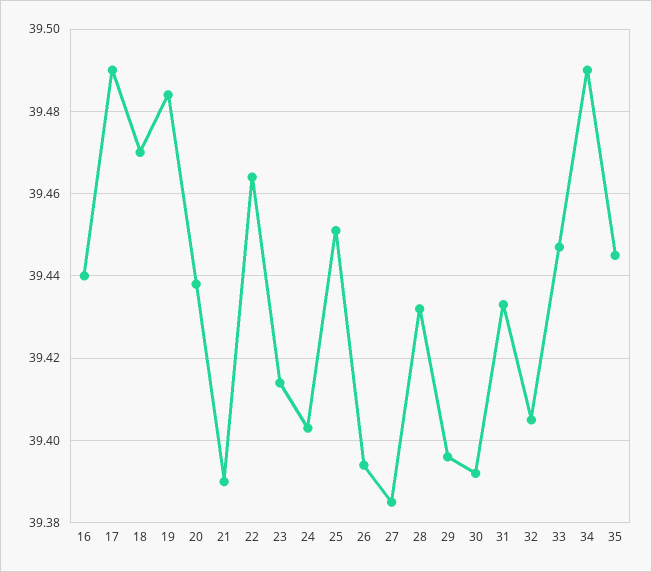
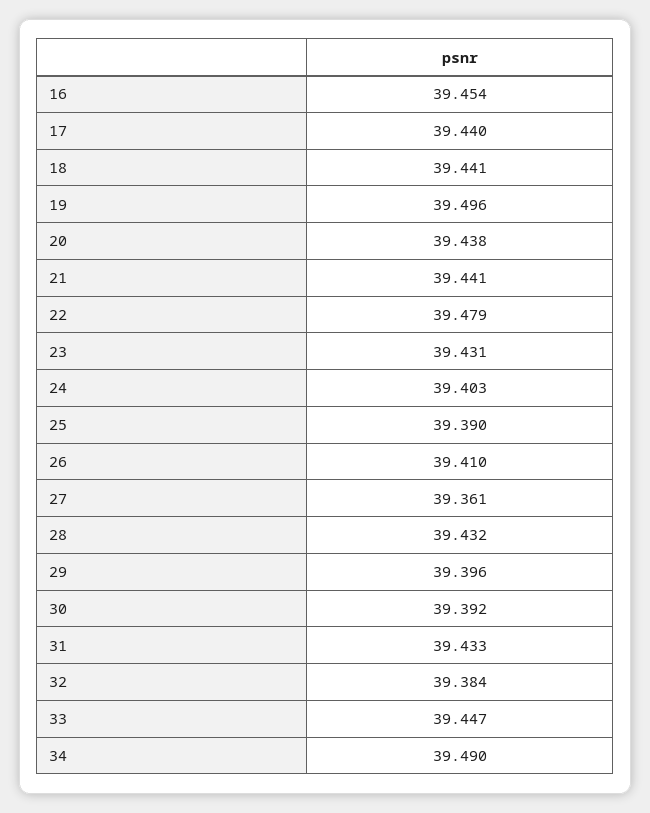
  {
-   "16": 39.44,
+   "16": 39.454,
-   "17": 39.49,
+   "17": 39.44,
-   "18": 39.47,
+   "18": 39.441,
-   "19": 39.485,
+   "19": 39.496,
    "20": 39.438,
-   "21": 39.39,
+   "21": 39.441,
-   "22": 39.465,
+   "22": 39.479,
-   "23": 39.415,
+   "23": 39.431,
    "24": 39.403,
-   "25": 39.45,
+   "25": 39.39,
-   "26": 39.395,
+   "26": 39.41,
-   "27": 39.385,
+   "27": 39.361,
    "28": 39.432,
    "29": 39.396,
    "30": 39.392,
    "31": 39.433,
-   "32": 39.405,
+   "32": 39.384,
    "33": 39.447,
-   "34": 39.49,
+   "34": 39.49
-   "35": 39.445
  }

